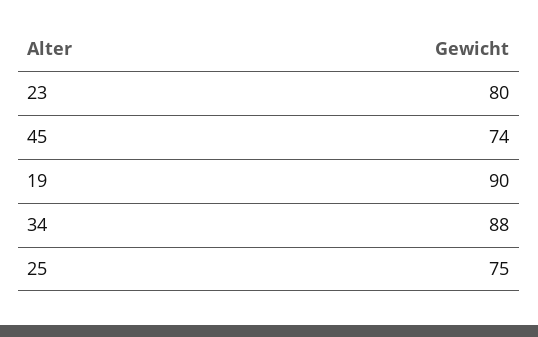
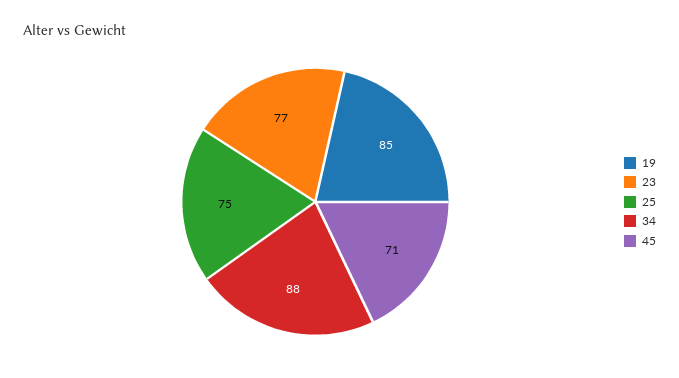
  {
-   "23": 80,
+   "23": 77,
-   "45": 74,
+   "45": 71,
-   "19": 90,
+   "19": 85,
    "34": 88,
    "25": 75
  }

